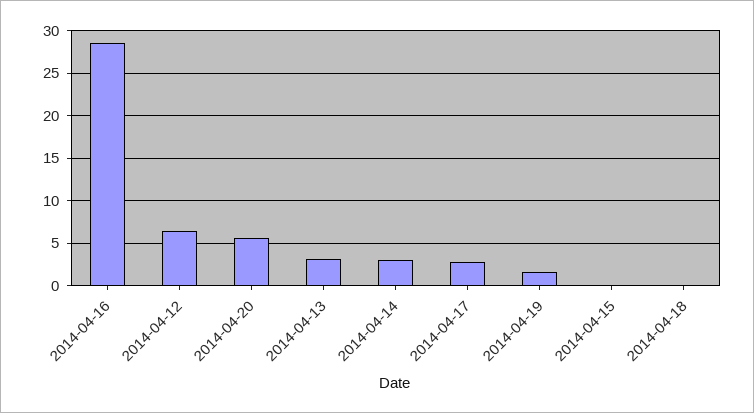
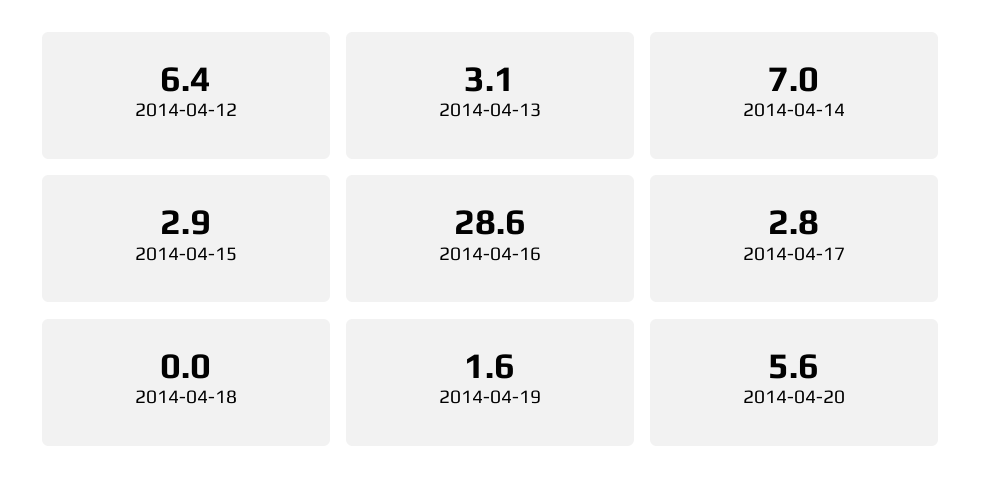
  {
    "2014-04-16": 28.6,
    "2014-04-12": 6.4,
    "2014-04-20": 5.6,
    "2014-04-13": 3.1,
-   "2014-04-14": 3,
+   "2014-04-14": 7,
    "2014-04-17": 2.8,
    "2014-04-19": 1.6,
-   "2014-04-15": 0,
+   "2014-04-15": 2.9,
    "2014-04-18": 0
  }

